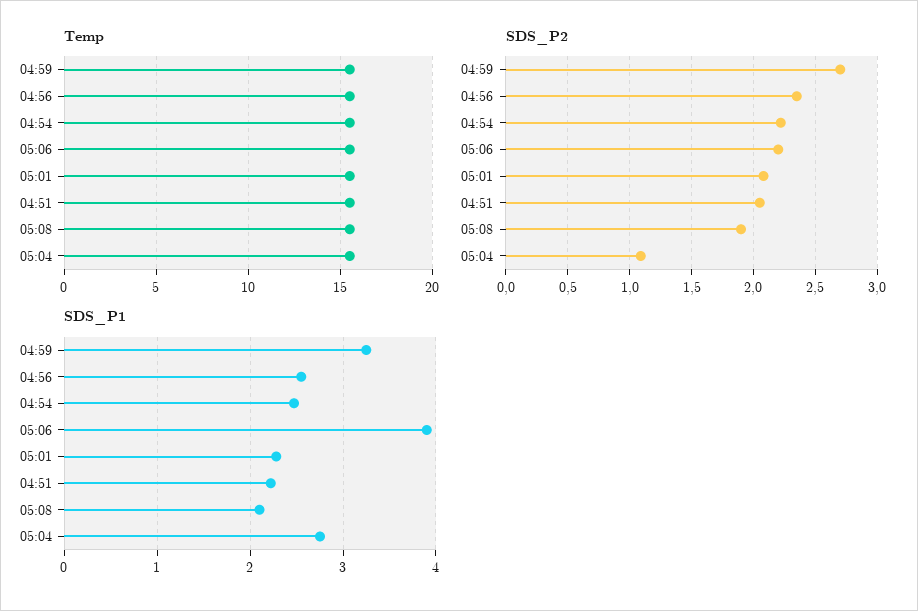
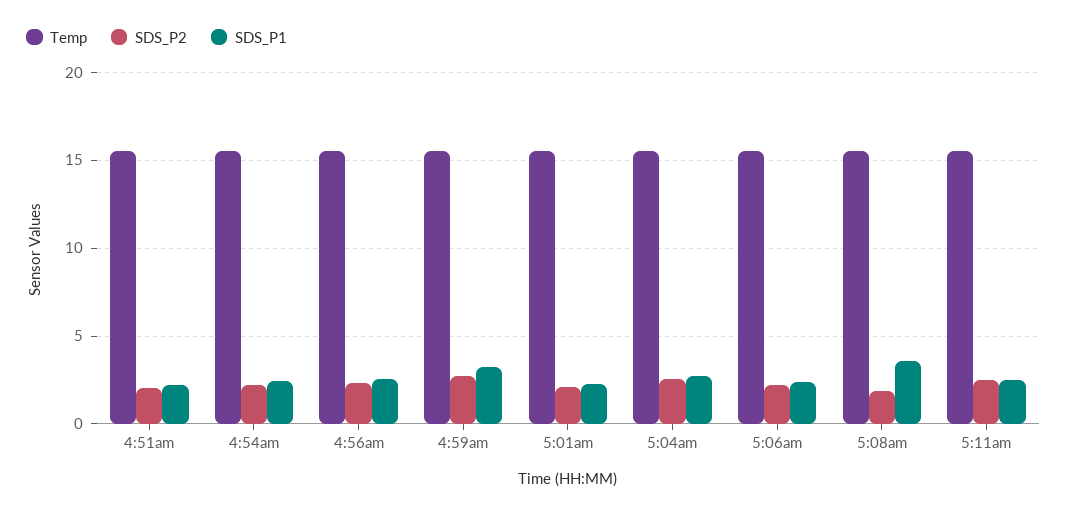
  {
    "Temp": {
      "04:59": 15.5,
      "04:56": 15.5,
      "04:54": 15.5,
      "05:06": 15.5,
      "05:01": 15.5,
      "04:51": 15.5,
      "05:08": 15.5,
-     "05:04": 15.5
+     "05:04": 15.5,
+     "5:11am": 15.5
    },
    "SDS_P2": {
      "04:59": 2.7,
      "04:56": 2.35,
      "04:54": 2.2,
      "05:06": 2.2,
      "05:01": 2.1,
      "04:51": 2.05,
      "05:08": 1.9,
-     "05:04": 1.1
+     "05:04": 2.5,
+     "5:11am": 2.5
    },
    "SDS_P1": {
      "04:59": 3.3,
      "04:56": 2.6,
      "04:54": 2.5,
-     "05:06": 3.9,
+     "05:06": 2.5,
      "05:01": 2.3,
      "04:51": 2.2,
-     "05:08": 2.1,
+     "05:08": 3.5,
-     "05:04": 2.8
+     "05:04": 2.8,
+     "5:11am": 2.5
    }
  }

